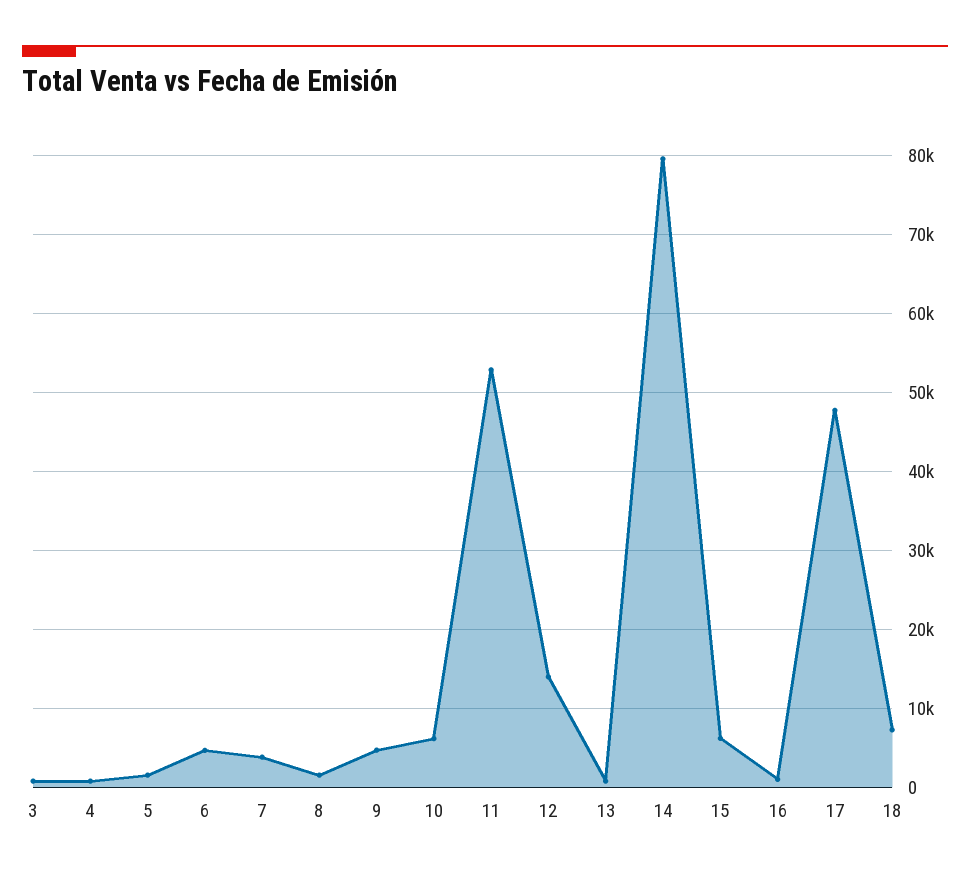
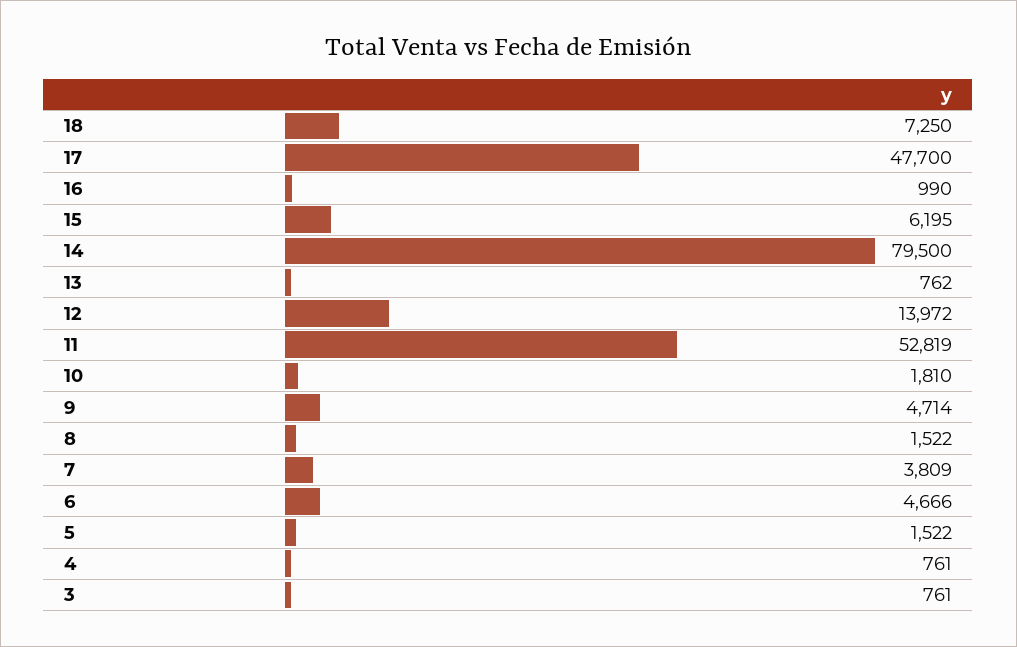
  {
    "3": 761,
    "4": 761,
    "5": 1522,
    "6": 4666,
    "7": 3809,
    "8": 1522,
    "9": 4714,
-   "10": 6000,
+   "10": 1810,
    "11": 52819,
    "12": 13972,
    "13": 762,
    "14": 79500,
    "15": 6195,
    "16": 990,
    "17": 47700,
    "18": 7250
  }

